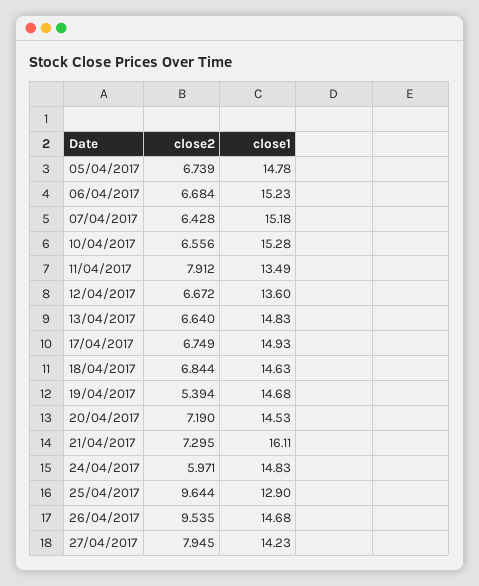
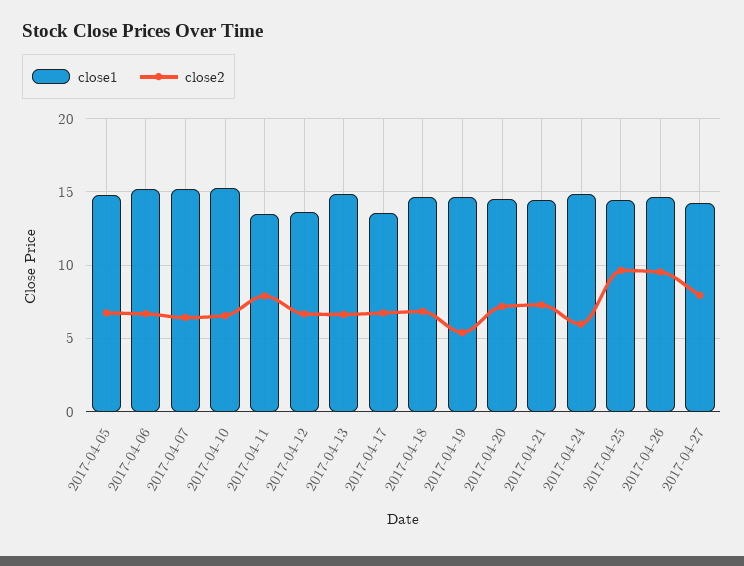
  {
    "close2": {
      "05/04/2017": 6.739,
      "06/04/2017": 6.684,
      "07/04/2017": 6.428,
      "10/04/2017": 6.556,
      "11/04/2017": 7.912,
      "12/04/2017": 6.672,
      "13/04/2017": 6.64,
      "17/04/2017": 6.749,
      "18/04/2017": 6.844,
      "19/04/2017": 5.394,
      "20/04/2017": 7.19,
      "21/04/2017": 7.295,
      "24/04/2017": 5.971,
      "25/04/2017": 9.644,
      "26/04/2017": 9.535,
      "27/04/2017": 7.945
    },
    "close1": {
      "05/04/2017": 14.78,
      "06/04/2017": 15.23,
      "07/04/2017": 15.18,
      "10/04/2017": 15.28,
      "11/04/2017": 13.49,
      "12/04/2017": 13.6,
      "13/04/2017": 14.83,
-     "17/04/2017": 14.93,
+     "17/04/2017": 13.5,
      "18/04/2017": 14.63,
      "19/04/2017": 14.68,
      "20/04/2017": 14.53,
-     "21/04/2017": 16.11,
+     "21/04/2017": 14.5,
      "24/04/2017": 14.83,
-     "25/04/2017": 12.9,
+     "25/04/2017": 14.5,
      "26/04/2017": 14.68,
      "27/04/2017": 14.23
    }
  }

